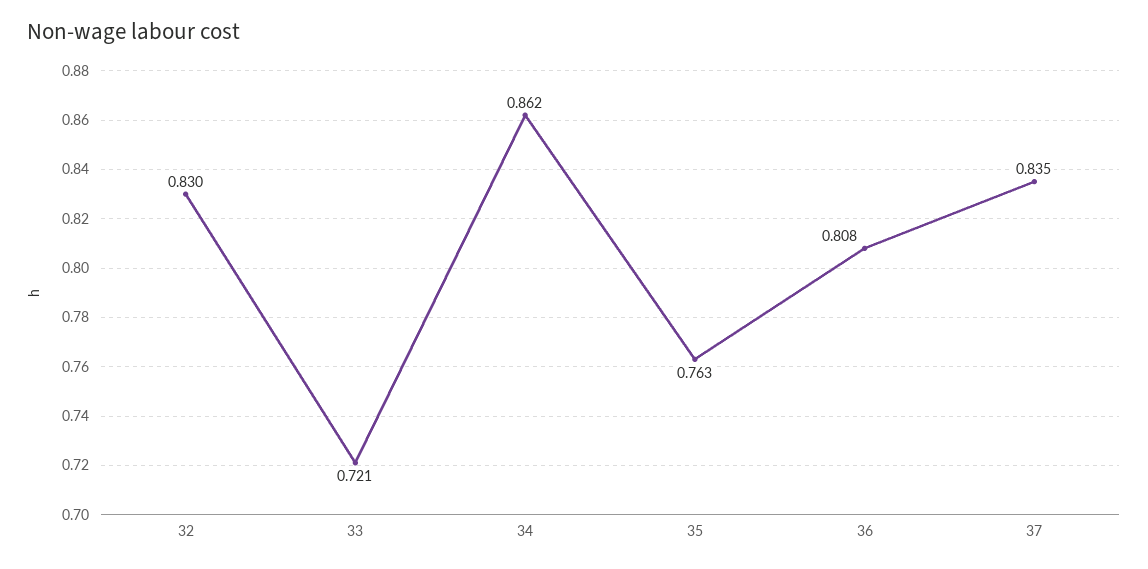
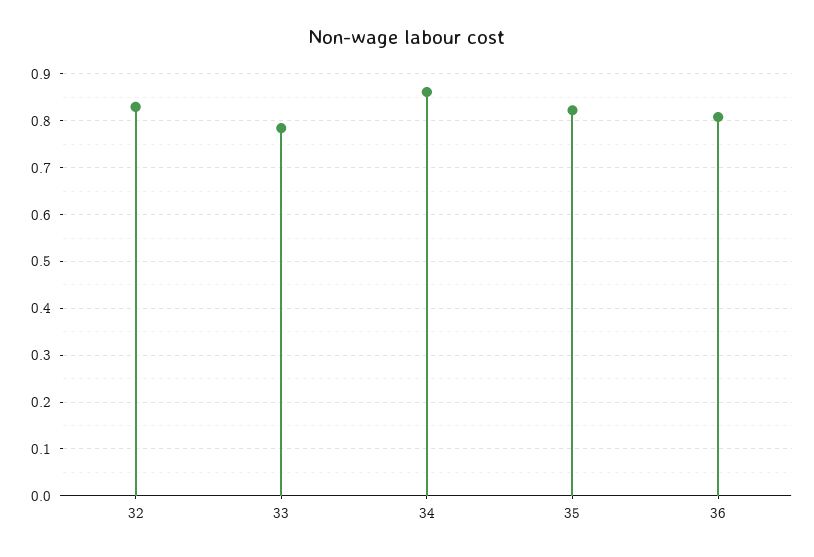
  {
    "32": 0.83,
-   "33": 0.721,
+   "33": 0.78,
    "34": 0.862,
-   "35": 0.763,
+   "35": 0.82,
-   "36": 0.808,
+   "36": 0.808
-   "37": 0.835
  }

